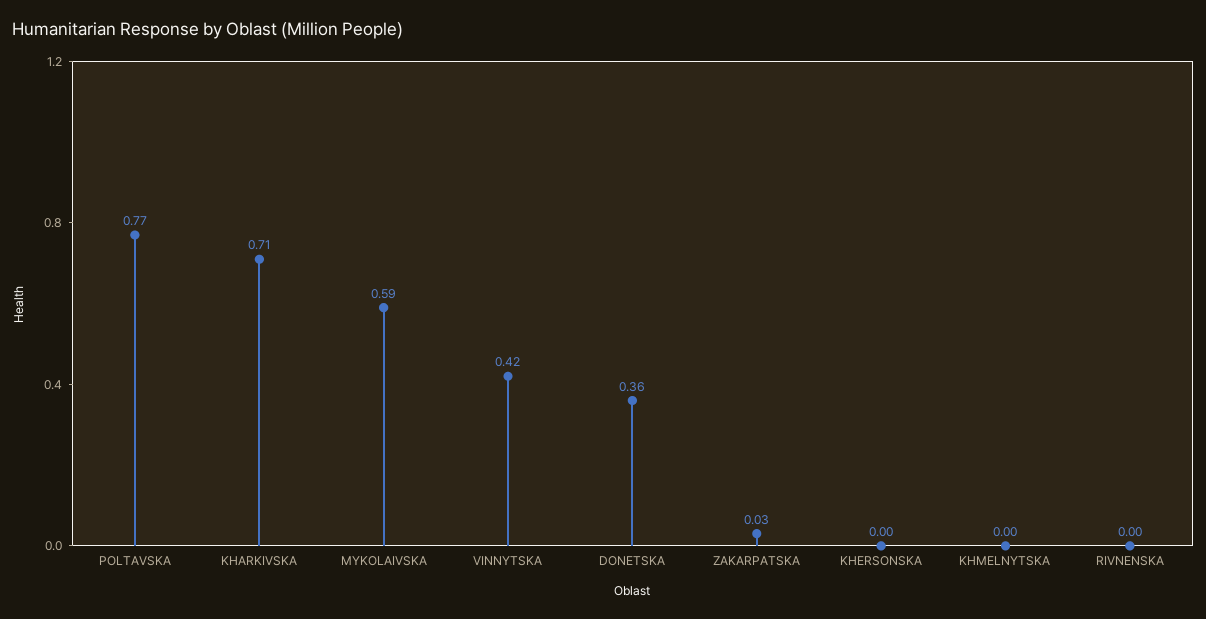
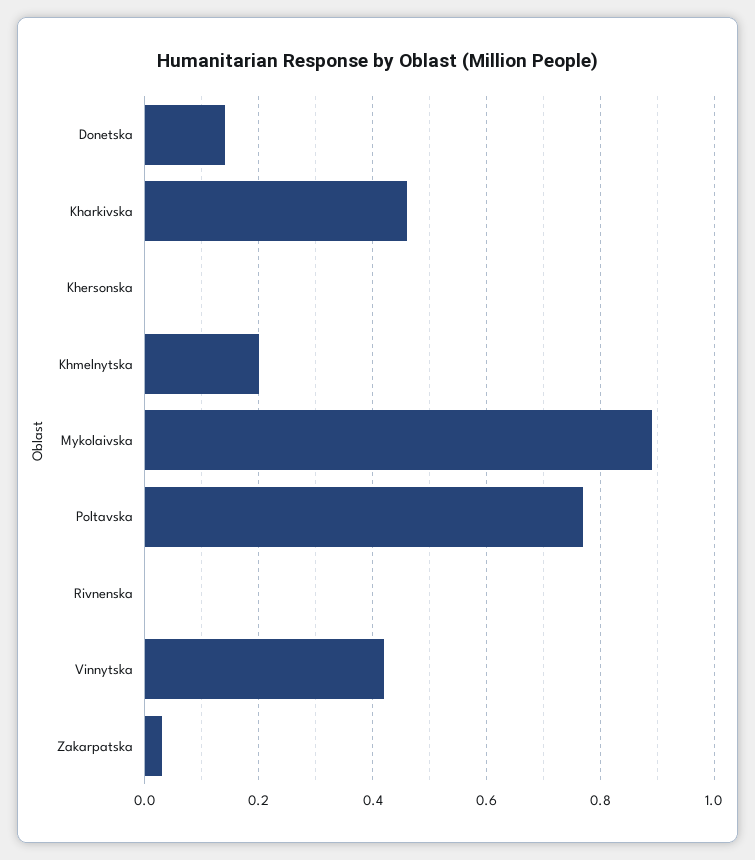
  {
    "POLTAVSKA": 0.77,
-   "KHARKIVSKA": 0.71,
+   "KHARKIVSKA": 0.45,
-   "MYKOLAIVSKA": 0.59,
+   "MYKOLAIVSKA": 0.9,
    "VINNYTSKA": 0.42,
-   "DONETSKA": 0.36,
+   "DONETSKA": 0.15,
    "ZAKARPATSKA": 0.03,
    "KHERSONSKA": 0,
-   "KHMELNYTSKA": 0,
+   "KHMELNYTSKA": 0.2,
    "RIVNENSKA": 0
  }

